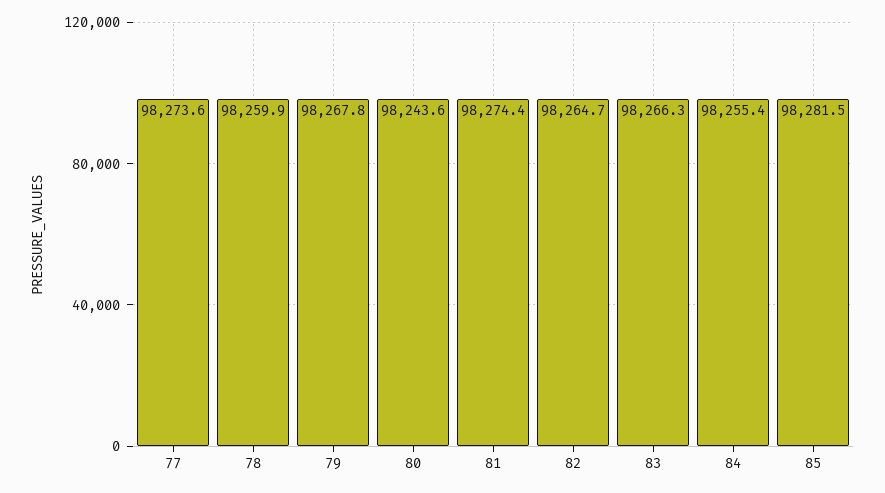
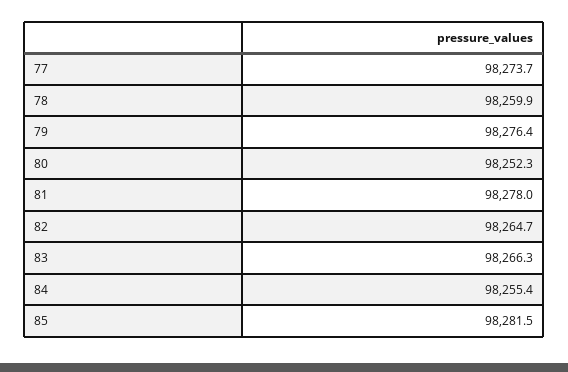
  {
-   "77": 98273.6,
+   "77": 98273.7,
    "78": 98259.9,
-   "79": 98267.8,
+   "79": 98276.4,
-   "80": 98243.6,
+   "80": 98252.3,
-   "81": 98274.4,
+   "81": 98278,
    "82": 98264.7,
    "83": 98266.3,
    "84": 98255.4,
    "85": 98281.5
  }

